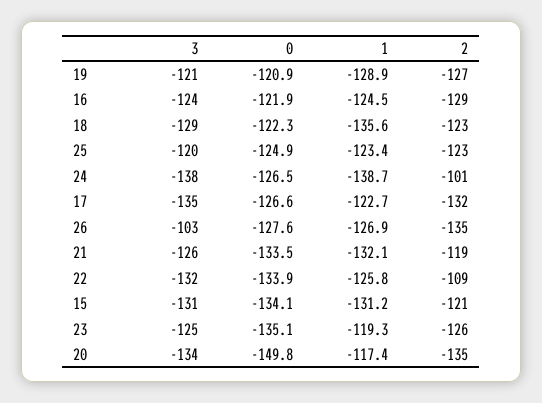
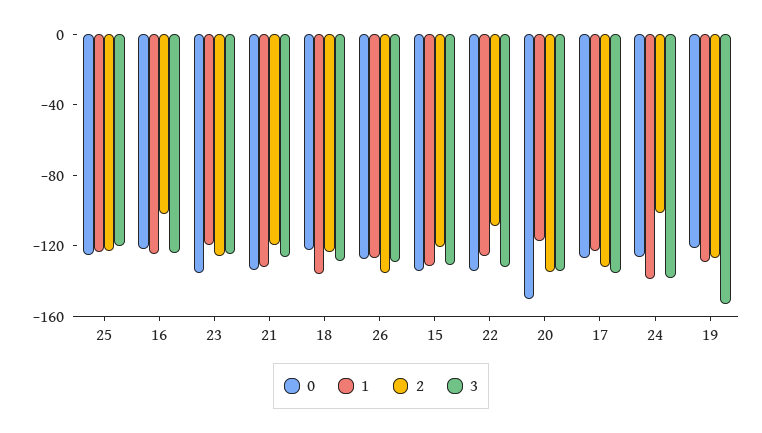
  {
    "3": {
-     "19": -121,
+     "19": -150,
      "16": -124,
      "18": -129,
      "25": -120,
      "24": -138,
      "17": -135,
-     "26": -103,
+     "26": -130,
      "21": -126,
      "22": -132,
      "15": -131,
      "23": -125,
      "20": -134
    },
    "0": {
      "19": -120.9,
      "16": -121.9,
      "18": -122.3,
      "25": -124.9,
      "24": -126.5,
      "17": -126.6,
      "26": -127.6,
      "21": -133.5,
      "22": -133.9,
      "15": -134.1,
      "23": -135.1,
      "20": -149.8
    },
    "1": {
      "19": -128.9,
      "16": -124.5,
      "18": -135.6,
      "25": -123.4,
      "24": -138.7,
      "17": -122.7,
      "26": -126.9,
      "21": -132.1,
      "22": -125.8,
      "15": -131.2,
      "23": -119.3,
      "20": -117.4
    },
    "2": {
      "19": -127,
-     "16": -129,
+     "16": -100,
      "18": -123,
      "25": -123,
      "24": -101,
      "17": -132,
      "26": -135,
      "21": -119,
      "22": -109,
      "15": -121,
      "23": -126,
      "20": -135
    }
  }

